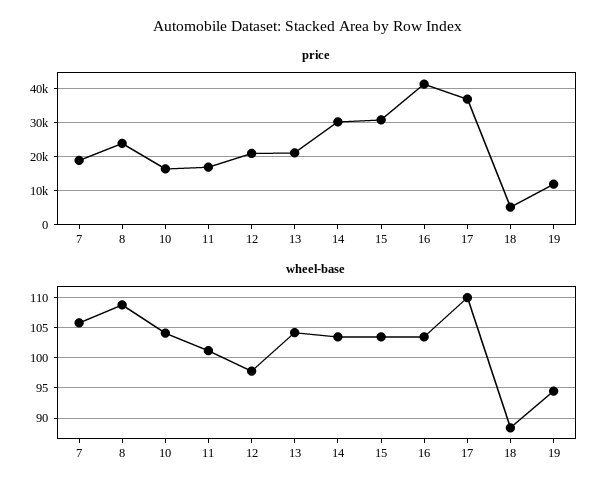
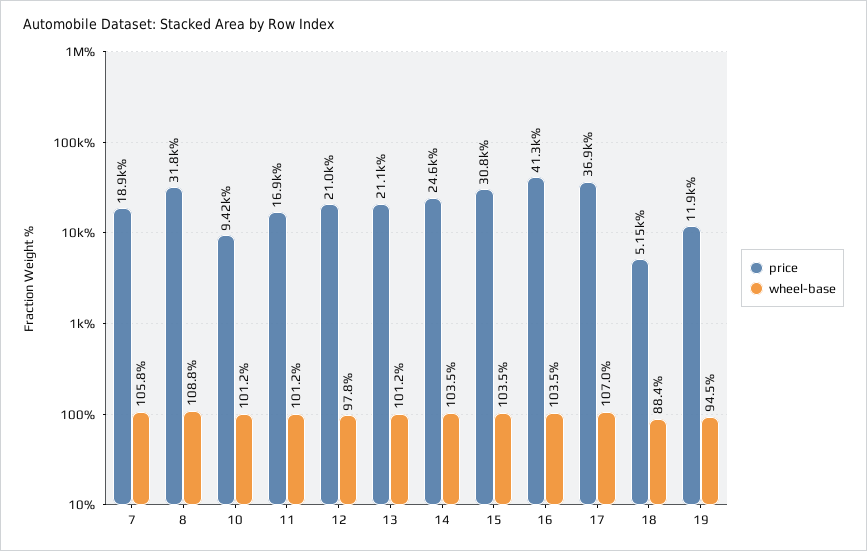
  {
    "price": {
      "7": 18900,
-     "8": 24000,
+     "8": 31800,
-     "10": 16000,
+     "10": 9420,
      "11": 16900,
      "12": 21000,
      "13": 21100,
-     "14": 30000,
+     "14": 24600,
      "15": 30800,
      "16": 41300,
      "17": 36900,
      "18": 5150,
      "19": 11900
    },
    "wheel-base": {
      "7": 105.8,
      "8": 108.8,
-     "10": 104,
+     "10": 101.2,
      "11": 101.2,
      "12": 97.8,
-     "13": 104,
+     "13": 101.2,
      "14": 103.5,
      "15": 103.5,
      "16": 103.5,
-     "17": 110,
+     "17": 107,
      "18": 88.4,
      "19": 94.5
    }
  }

